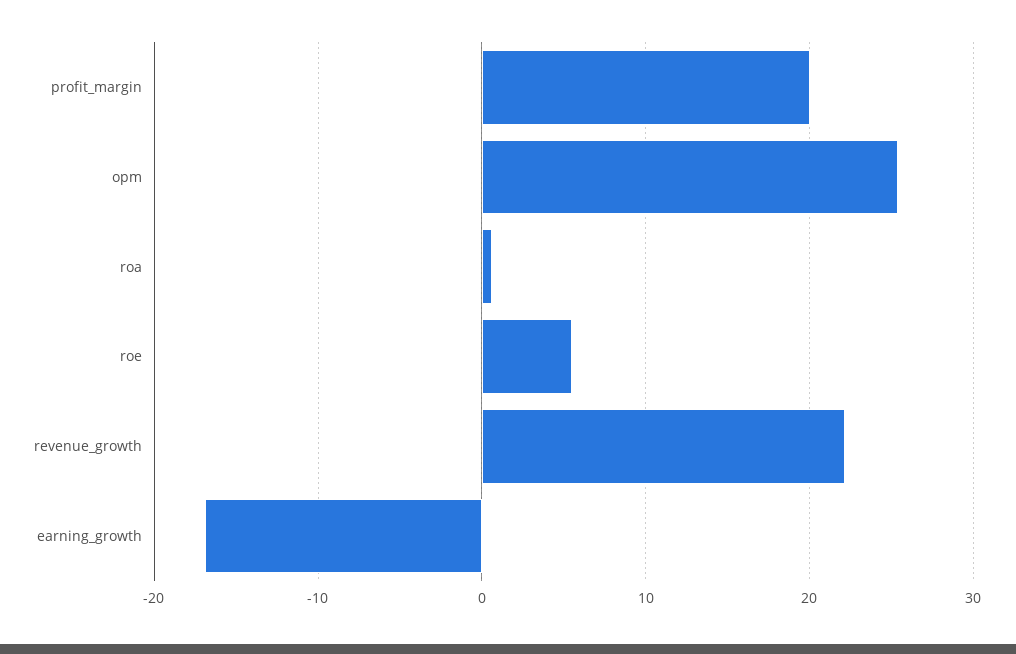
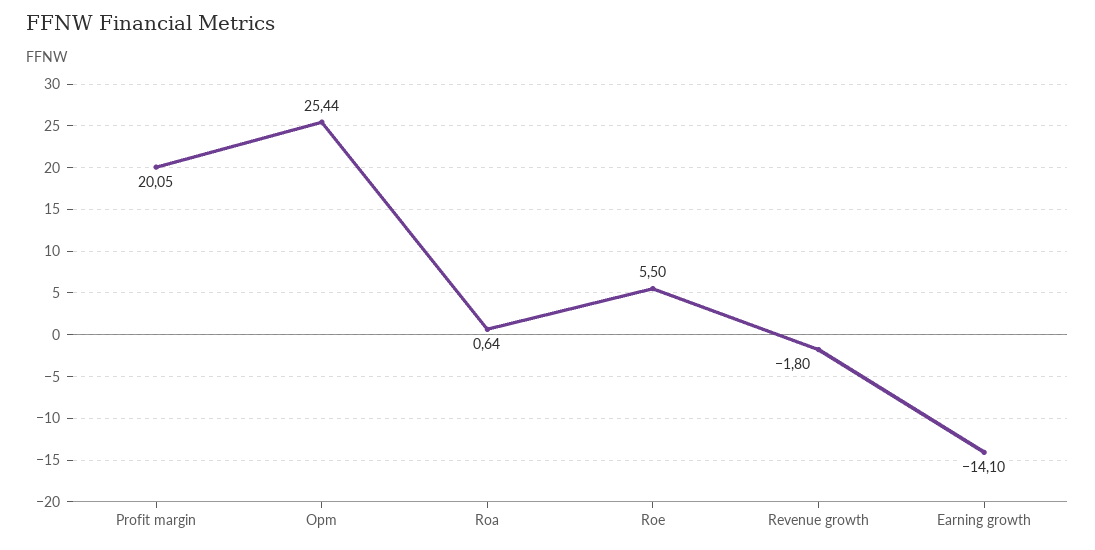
  {
    "profit_margin": 20.05,
    "opm": 25.44,
    "roa": 0.64,
    "roe": 5.5,
-   "revenue_growth": 22,
+   "revenue_growth": -1.8,
-   "earning_growth": -17
+   "earning_growth": -14.1
  }

